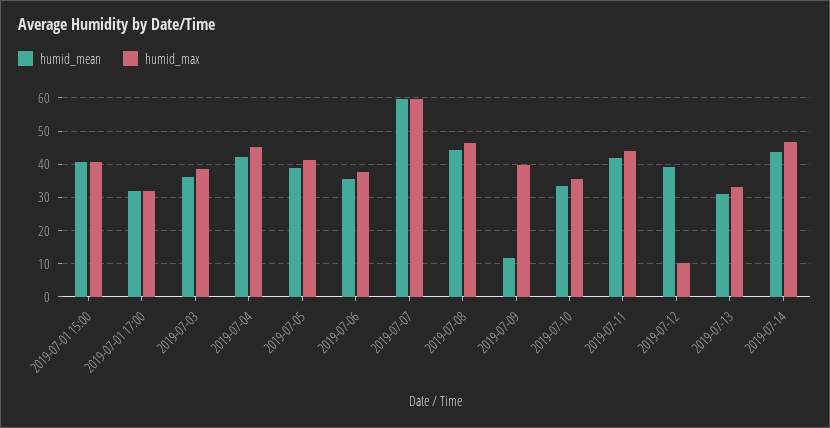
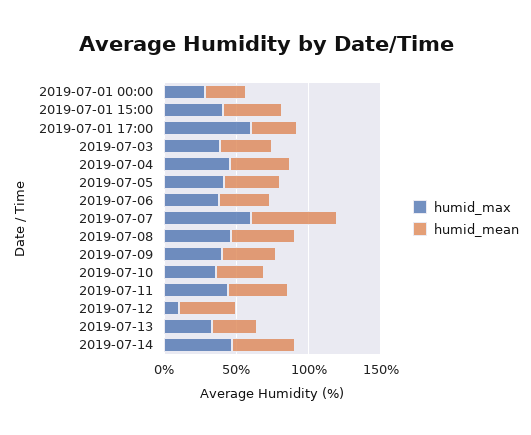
  {
    "humid_mean": {
      "2019-07-01 15:00": 40,
      "2019-07-01 17:00": 32,
      "2019-07-03": 36,
      "2019-07-04": 42,
      "2019-07-05": 38,
      "2019-07-06": 36,
      "2019-07-07": 60,
      "2019-07-08": 44,
-     "2019-07-09": 12,
+     "2019-07-09": 40,
      "2019-07-10": 34,
      "2019-07-11": 42,
      "2019-07-12": 40,
      "2019-07-13": 30,
-     "2019-07-14": 44
+     "2019-07-14": 44,
+     "2019-07-01 00:00": 30
    },
    "humid_max": {
      "2019-07-01 15:00": 40,
-     "2019-07-01 17:00": 32,
+     "2019-07-01 17:00": 60,
      "2019-07-03": 38,
      "2019-07-04": 46,
      "2019-07-05": 42,
      "2019-07-06": 38,
      "2019-07-07": 60,
      "2019-07-08": 46,
      "2019-07-09": 40,
      "2019-07-10": 36,
      "2019-07-11": 44,
      "2019-07-12": 10,
      "2019-07-13": 34,
-     "2019-07-14": 46
+     "2019-07-14": 46,
+     "2019-07-01 00:00": 30
    }
  }

